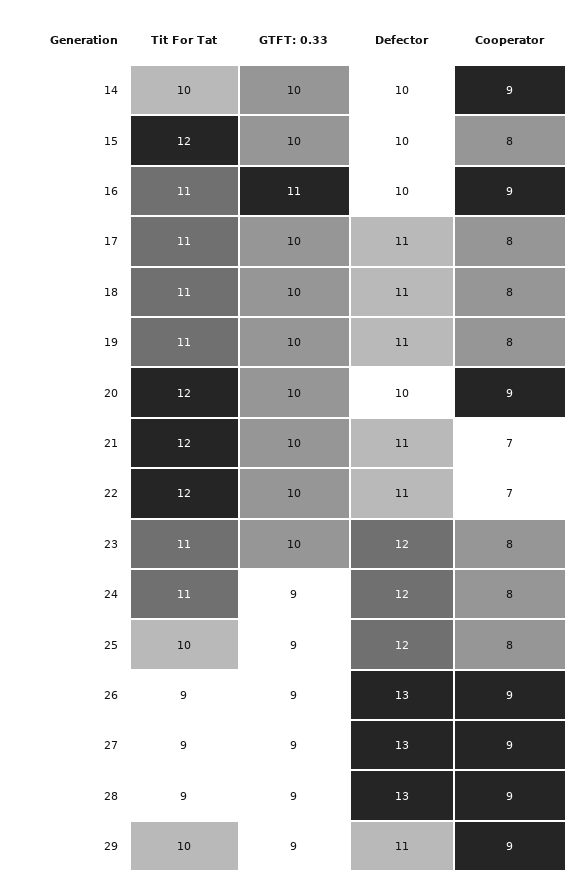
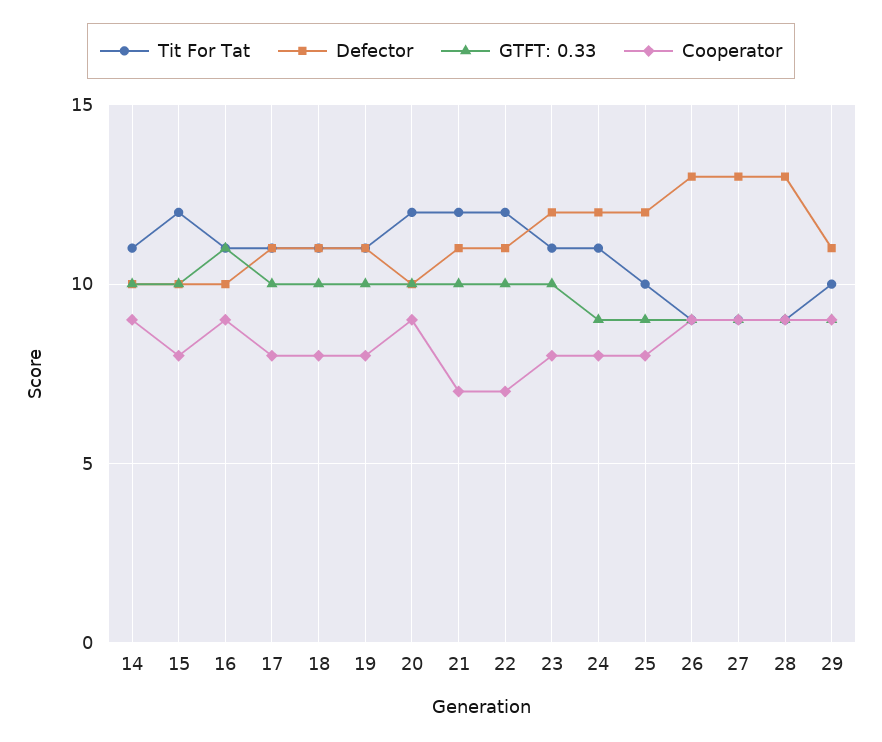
  {
    "Tit For Tat": {
-     "14": 10,
+     "14": 11,
      "15": 12,
      "16": 11,
      "17": 11,
      "18": 11,
      "19": 11,
      "20": 12,
      "21": 12,
      "22": 12,
      "23": 11,
      "24": 11,
      "25": 10,
      "26": 9,
      "27": 9,
      "28": 9,
      "29": 10
    },
    "GTFT: 0.33": {
      "14": 10,
      "15": 10,
      "16": 11,
      "17": 10,
      "18": 10,
      "19": 10,
      "20": 10,
      "21": 10,
      "22": 10,
      "23": 10,
      "24": 9,
      "25": 9,
      "26": 9,
      "27": 9,
      "28": 9,
      "29": 9
    },
    "Defector": {
      "14": 10,
      "15": 10,
      "16": 10,
      "17": 11,
      "18": 11,
      "19": 11,
      "20": 10,
      "21": 11,
      "22": 11,
      "23": 12,
      "24": 12,
      "25": 12,
      "26": 13,
      "27": 13,
      "28": 13,
      "29": 11
    },
    "Cooperator": {
      "14": 9,
      "15": 8,
      "16": 9,
      "17": 8,
      "18": 8,
      "19": 8,
      "20": 9,
      "21": 7,
      "22": 7,
      "23": 8,
      "24": 8,
      "25": 8,
      "26": 9,
      "27": 9,
      "28": 9,
      "29": 9
    }
  }

